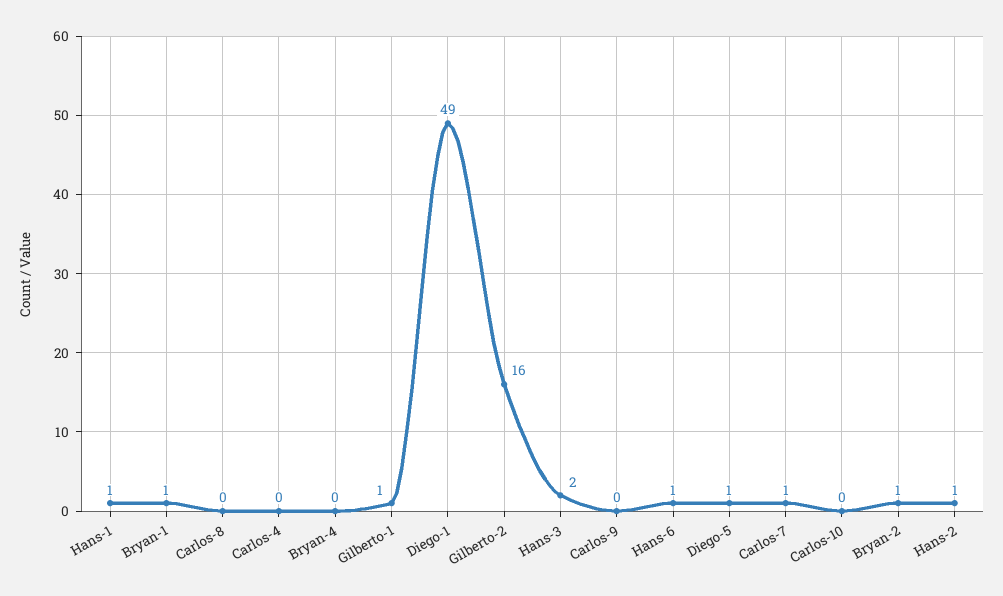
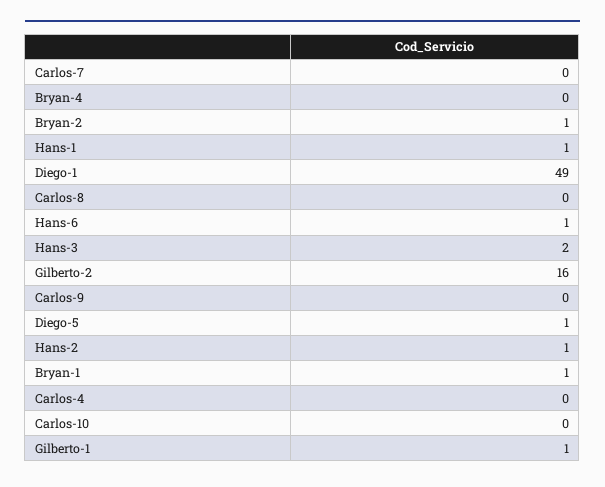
  {
    "Hans-1": 1,
    "Bryan-1": 1,
    "Carlos-8": 0,
    "Carlos-4": 0,
    "Bryan-4": 0,
    "Gilberto-1": 1,
    "Diego-1": 49,
    "Gilberto-2": 16,
    "Hans-3": 2,
    "Carlos-9": 0,
    "Hans-6": 1,
    "Diego-5": 1,
-   "Carlos-7": 1,
+   "Carlos-7": 0,
    "Carlos-10": 0,
    "Bryan-2": 1,
    "Hans-2": 1
  }

